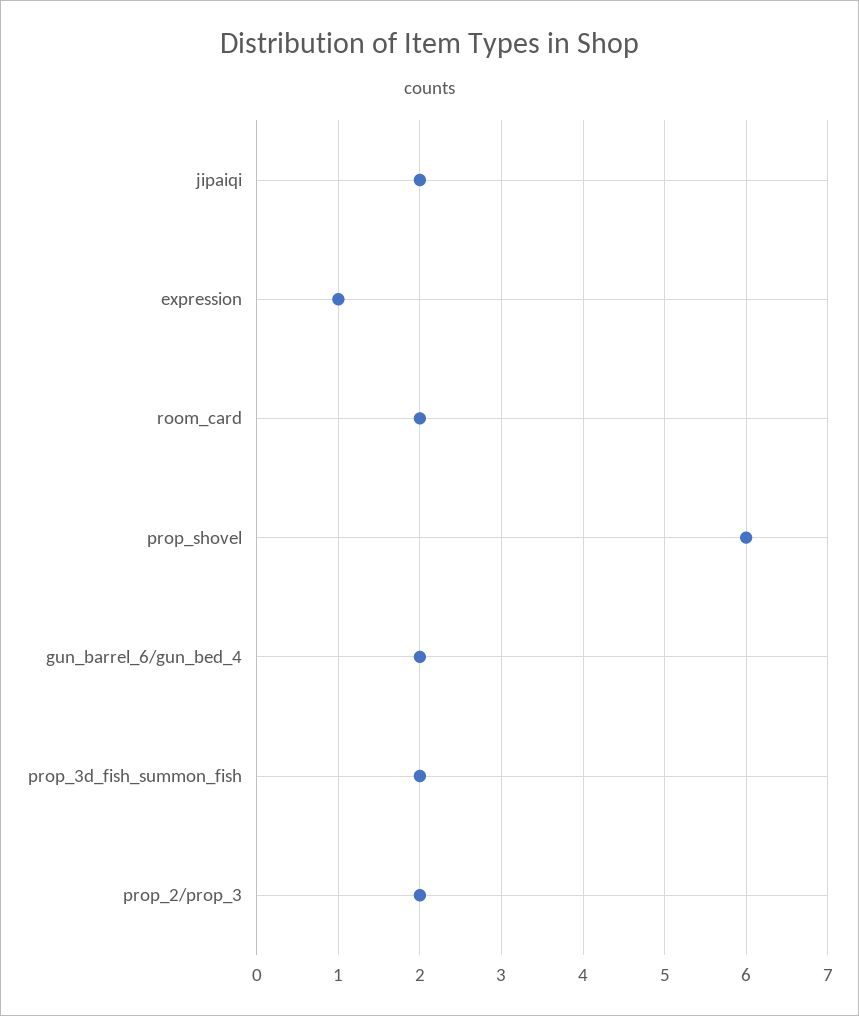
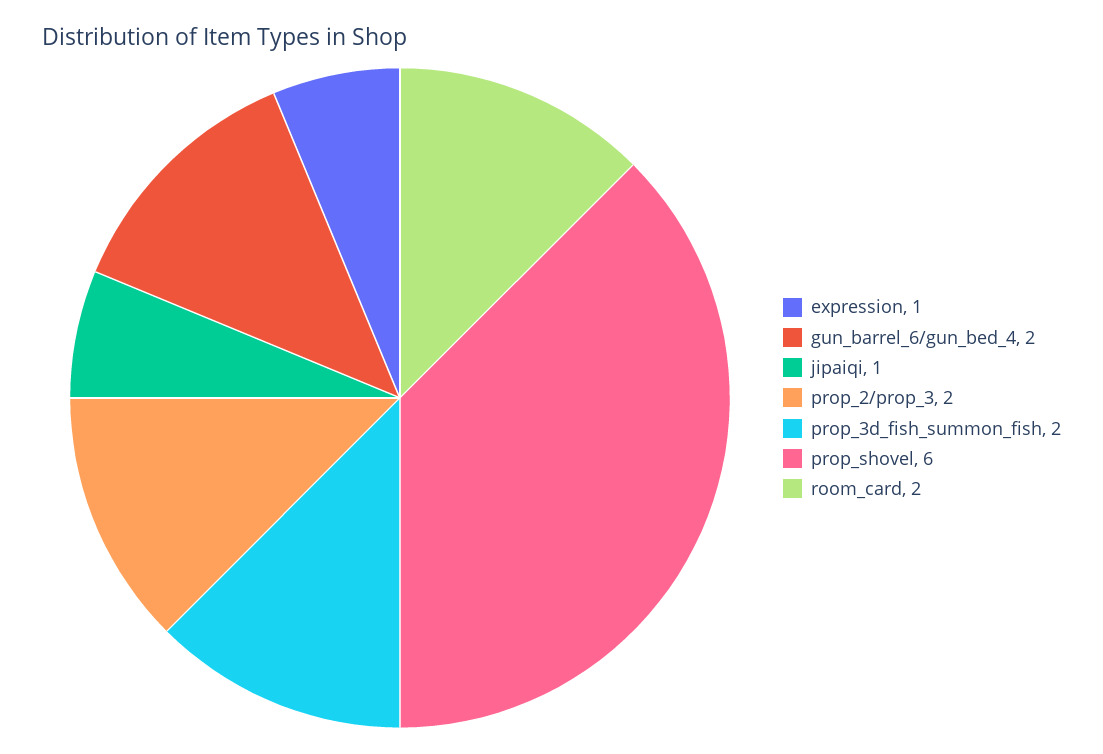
  {
-   "jipaiqi": 2,
+   "jipaiqi": 1,
    "expression": 1,
    "room_card": 2,
    "prop_shovel": 6,
    "gun_barrel_6/gun_bed_4": 2,
    "prop_3d_fish_summon_fish": 2,
    "prop_2/prop_3": 2
  }

